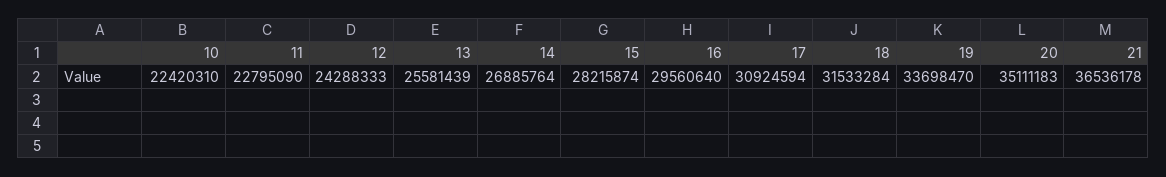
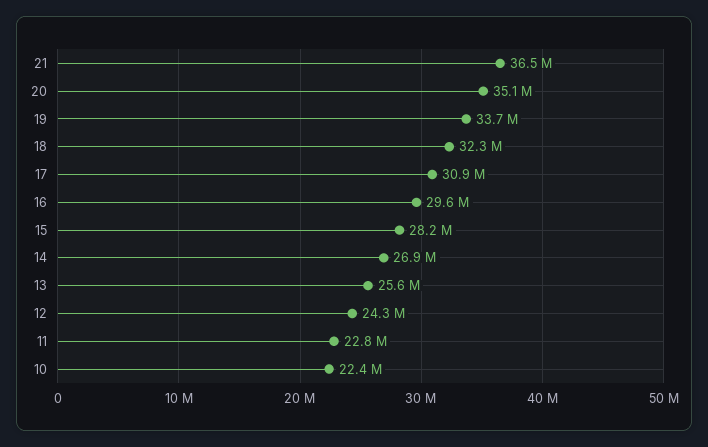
  {
    "10": 22420310,
    "11": 22795090,
    "12": 24288333,
    "13": 25581439,
    "14": 26885764,
    "15": 28215874,
    "16": 29560640,
    "17": 30924594,
-   "18": 31533284,
+   "18": 32300000,
    "19": 33698470,
    "20": 35111183,
    "21": 36536178
  }

